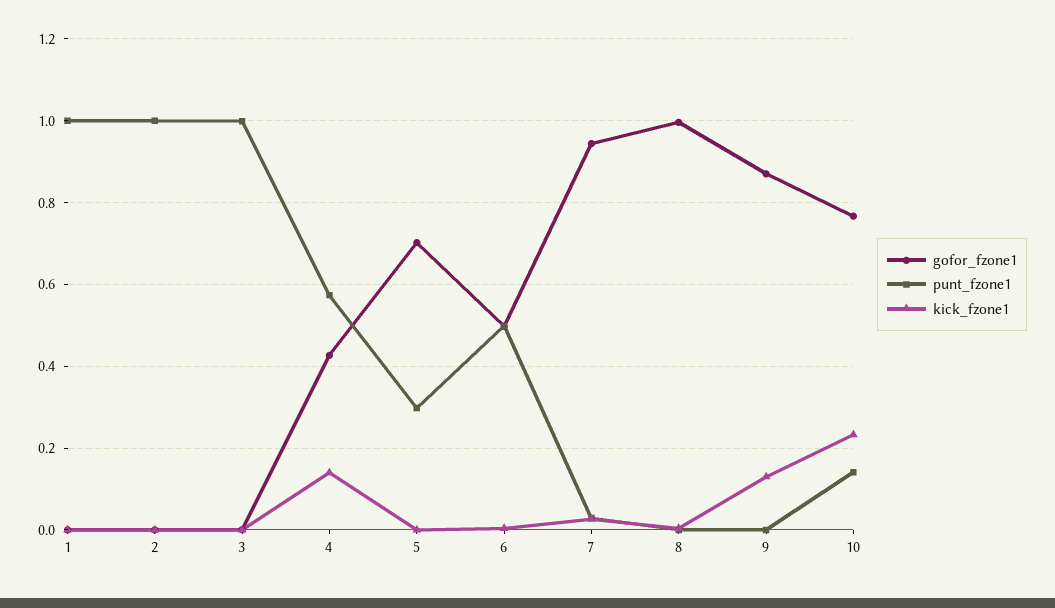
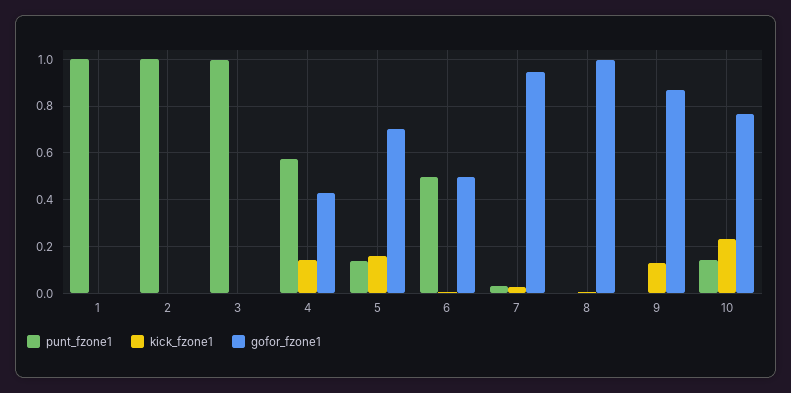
  {
    "gofor_fzone1": {
      "1": 0,
      "2": 0,
      "3": 0,
      "4": 0.42,
      "5": 0.7,
      "6": 0.5,
      "7": 0.94,
      "8": 1,
      "9": 0.88,
      "10": 0.76
    },
    "punt_fzone1": {
      "1": 1,
      "2": 1,
      "3": 1,
      "4": 0.58,
-     "5": 0.3,
+     "5": 0.15,
      "6": 0.5,
      "7": 0.02,
      "8": 0,
      "9": 0,
      "10": 0.14
    },
    "kick_fzone1": {
      "1": 0,
      "2": 0,
      "3": 0,
      "4": 0.14,
-     "5": 0,
+     "5": 0.15,
      "6": 0,
      "7": 0.02,
      "8": 0,
      "9": 0.14,
      "10": 0.24
    }
  }

